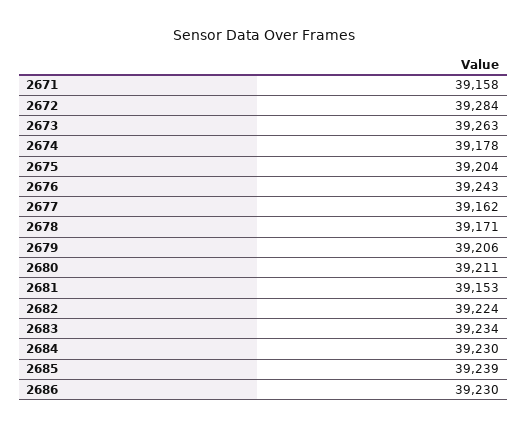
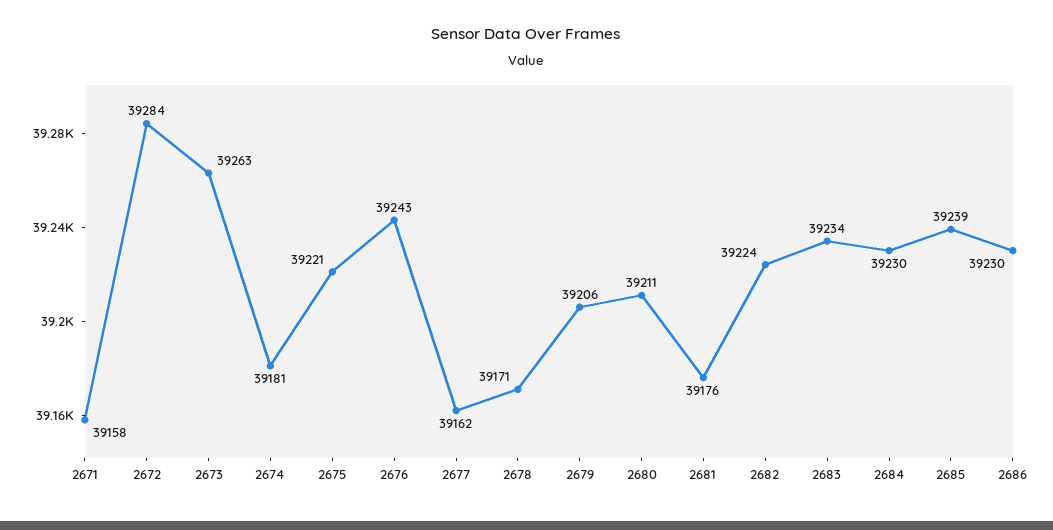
  {
    "2671": 39158,
    "2672": 39284,
    "2673": 39263,
-   "2674": 39178,
+   "2674": 39181,
-   "2675": 39204,
+   "2675": 39221,
    "2676": 39243,
    "2677": 39162,
    "2678": 39171,
    "2679": 39206,
    "2680": 39211,
-   "2681": 39153,
+   "2681": 39176,
    "2682": 39224,
    "2683": 39234,
    "2684": 39230,
    "2685": 39239,
    "2686": 39230
  }

